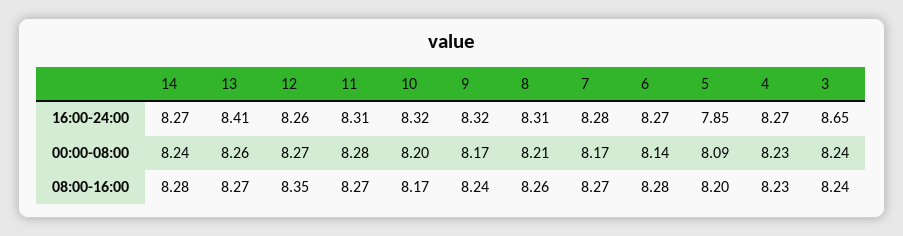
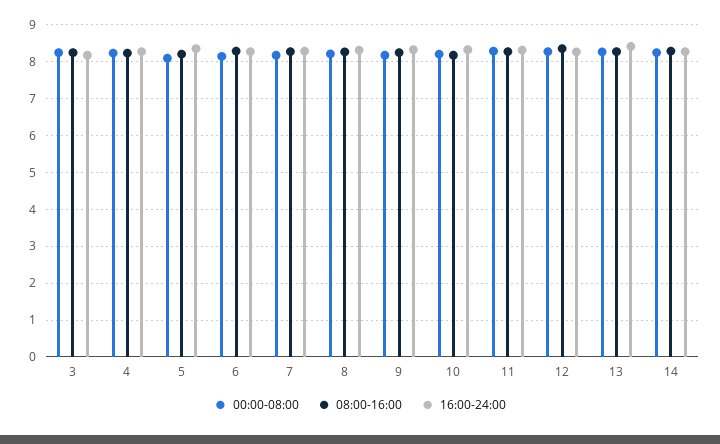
  {
    "16:00-24:00": {
      "14": 8.27,
      "13": 8.41,
      "12": 8.26,
      "11": 8.31,
      "10": 8.32,
      "9": 8.32,
      "8": 8.31,
      "7": 8.28,
      "6": 8.27,
-     "5": 7.85,
+     "5": 8.4,
      "4": 8.27,
-     "3": 8.65
+     "3": 8.2
    },
    "00:00-08:00": {
      "14": 8.24,
      "13": 8.26,
      "12": 8.27,
      "11": 8.28,
      "10": 8.2,
      "9": 8.17,
      "8": 8.21,
      "7": 8.17,
      "6": 8.14,
      "5": 8.09,
      "4": 8.23,
      "3": 8.24
    },
    "08:00-16:00": {
      "14": 8.28,
      "13": 8.27,
      "12": 8.35,
      "11": 8.27,
      "10": 8.17,
      "9": 8.24,
      "8": 8.26,
      "7": 8.27,
      "6": 8.28,
      "5": 8.2,
      "4": 8.23,
      "3": 8.24
    }
  }

